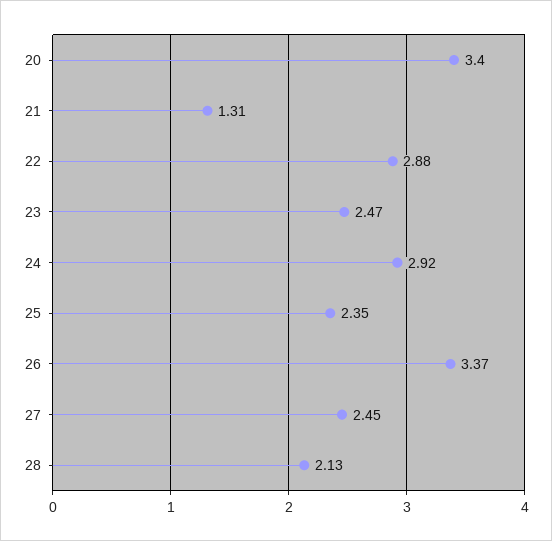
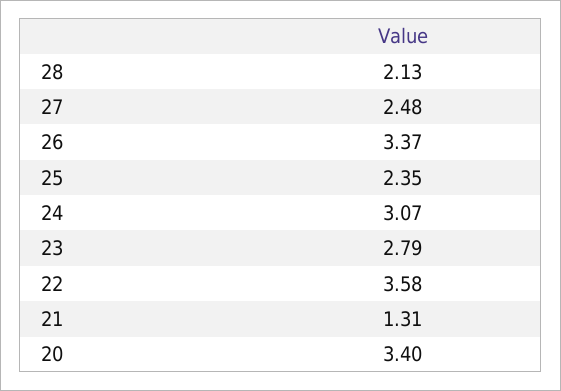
  {
    "20": 3.4,
    "21": 1.31,
-   "22": 2.88,
+   "22": 3.58,
-   "23": 2.47,
+   "23": 2.79,
-   "24": 2.92,
+   "24": 3.07,
    "25": 2.35,
    "26": 3.37,
-   "27": 2.45,
+   "27": 2.48,
    "28": 2.13
  }

